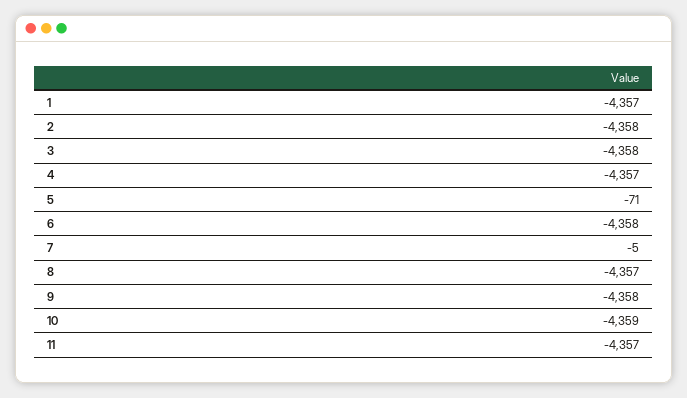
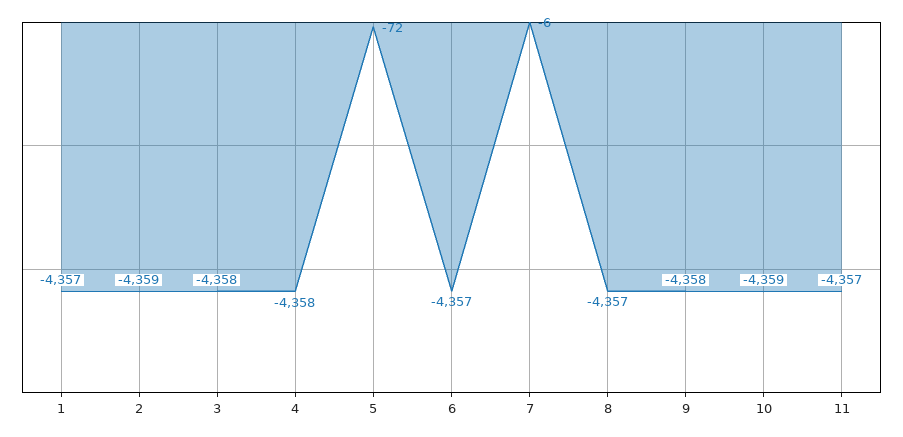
  {
    "1": -4357,
-   "2": -4358,
+   "2": -4359,
    "3": -4358,
-   "4": -4357,
+   "4": -4358,
-   "5": -71,
+   "5": -72,
-   "6": -4358,
+   "6": -4357,
-   "7": -5,
+   "7": -6,
    "8": -4357,
    "9": -4358,
    "10": -4359,
    "11": -4357
  }

